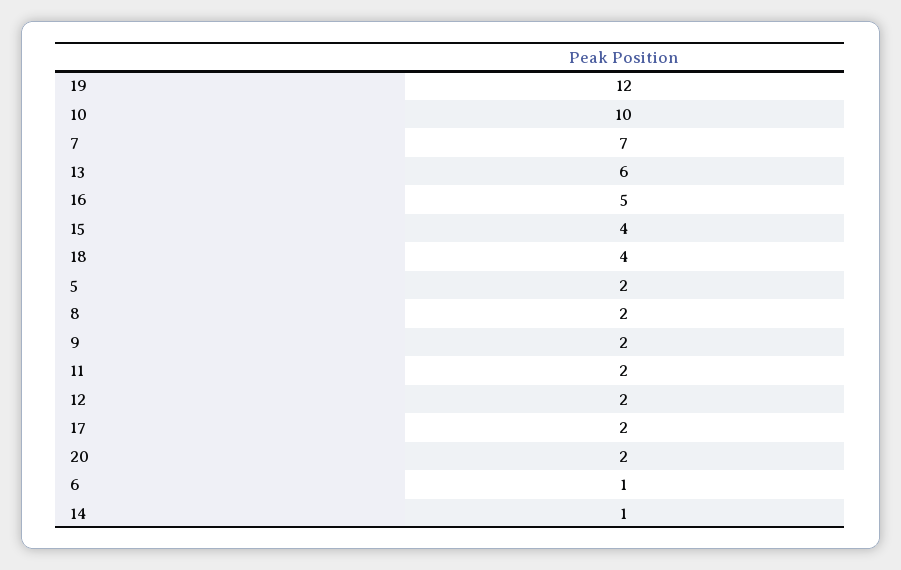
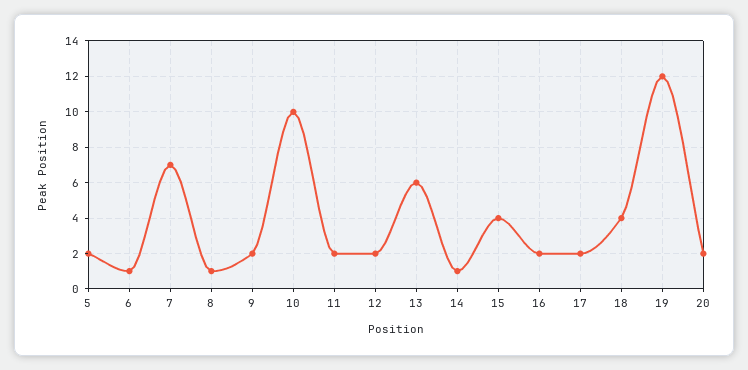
  {
    "19": 12,
    "10": 10,
    "7": 7,
    "13": 6,
-   "16": 5,
+   "16": 2,
    "15": 4,
    "18": 4,
    "5": 2,
-   "8": 2,
+   "8": 1,
    "9": 2,
    "11": 2,
    "12": 2,
    "17": 2,
    "20": 2,
    "6": 1,
    "14": 1
  }

